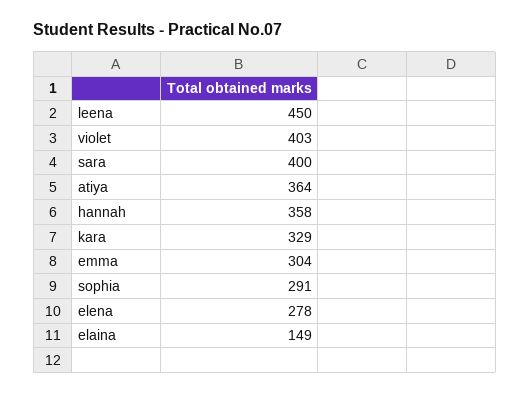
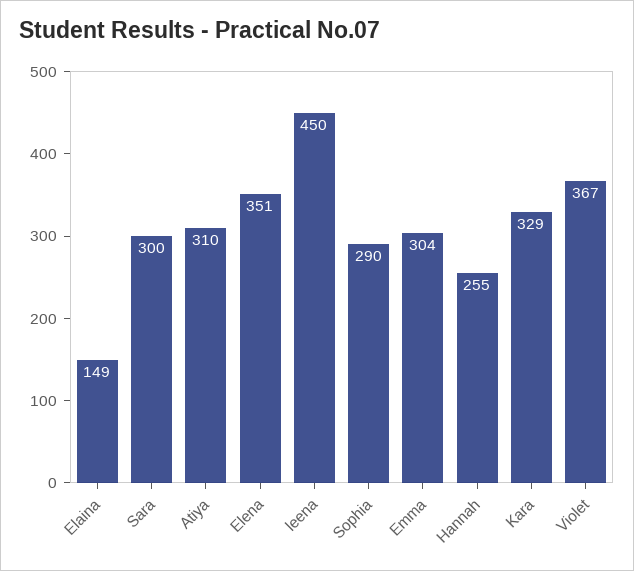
  {
    "leena": 450,
-   "violet": 403,
+   "violet": 367,
-   "sara": 400,
+   "sara": 300,
-   "atiya": 364,
+   "atiya": 310,
-   "hannah": 358,
+   "hannah": 255,
    "kara": 329,
    "emma": 304,
-   "sophia": 291,
+   "sophia": 290,
-   "elena": 278,
+   "elena": 351,
    "elaina": 149
  }

